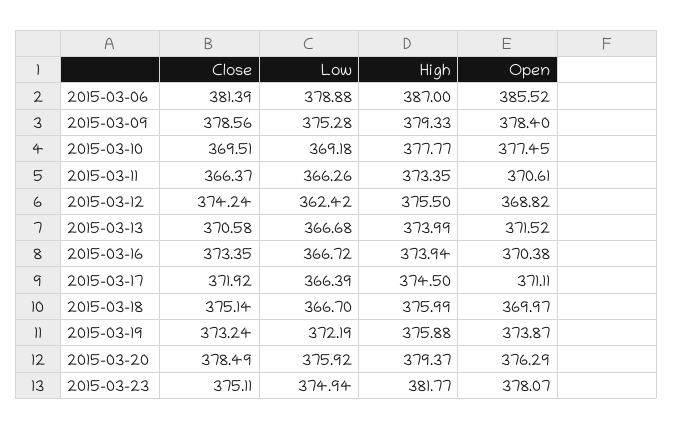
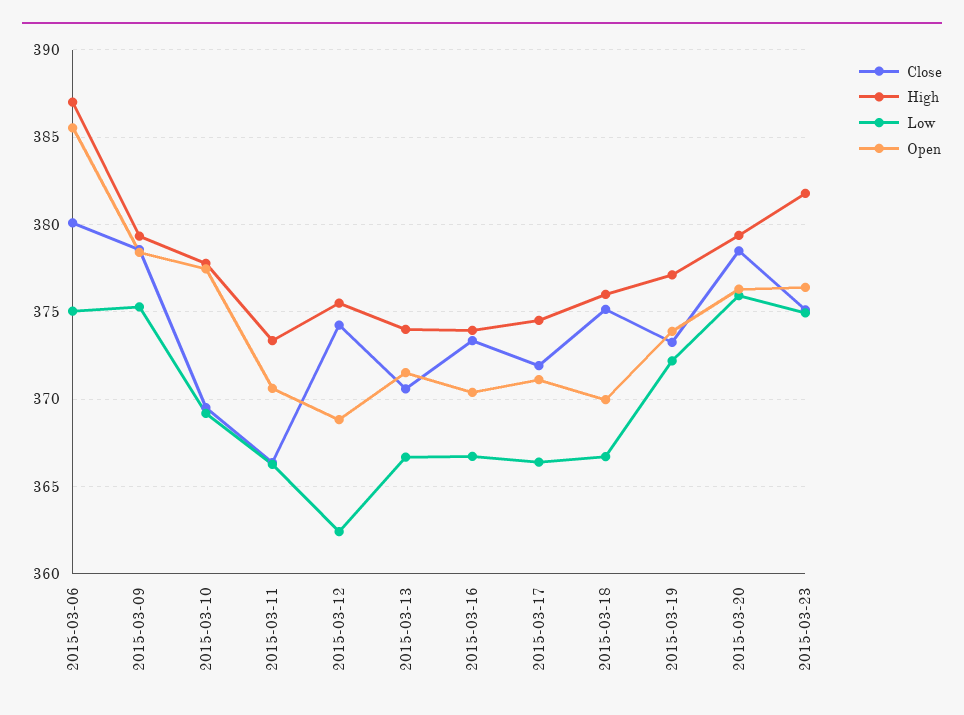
  {
    "Close": {
-     "2015-03-06": 381.39,
+     "2015-03-06": 380,
      "2015-03-09": 378.56,
      "2015-03-10": 369.51,
      "2015-03-11": 366.37,
      "2015-03-12": 374.24,
      "2015-03-13": 370.58,
      "2015-03-16": 373.35,
      "2015-03-17": 371.92,
      "2015-03-18": 375.14,
      "2015-03-19": 373.24,
      "2015-03-20": 378.49,
      "2015-03-23": 375.11
    },
    "Low": {
-     "2015-03-06": 378.88,
+     "2015-03-06": 375,
      "2015-03-09": 375.28,
      "2015-03-10": 369.18,
      "2015-03-11": 366.26,
      "2015-03-12": 362.42,
      "2015-03-13": 366.68,
      "2015-03-16": 366.72,
      "2015-03-17": 366.39,
      "2015-03-18": 366.7,
      "2015-03-19": 372.19,
      "2015-03-20": 375.92,
      "2015-03-23": 374.94
    },
    "High": {
      "2015-03-06": 387,
      "2015-03-09": 379.33,
      "2015-03-10": 377.77,
      "2015-03-11": 373.35,
      "2015-03-12": 375.5,
      "2015-03-13": 373.99,
      "2015-03-16": 373.94,
      "2015-03-17": 374.5,
      "2015-03-18": 375.99,
-     "2015-03-19": 375.88,
+     "2015-03-19": 377,
      "2015-03-20": 379.37,
      "2015-03-23": 381.77
    },
    "Open": {
      "2015-03-06": 385.52,
      "2015-03-09": 378.4,
      "2015-03-10": 377.45,
      "2015-03-11": 370.61,
      "2015-03-12": 368.82,
      "2015-03-13": 371.52,
      "2015-03-16": 370.38,
      "2015-03-17": 371.11,
      "2015-03-18": 369.97,
      "2015-03-19": 373.87,
      "2015-03-20": 376.29,
-     "2015-03-23": 378.07
+     "2015-03-23": 376.5
    }
  }

